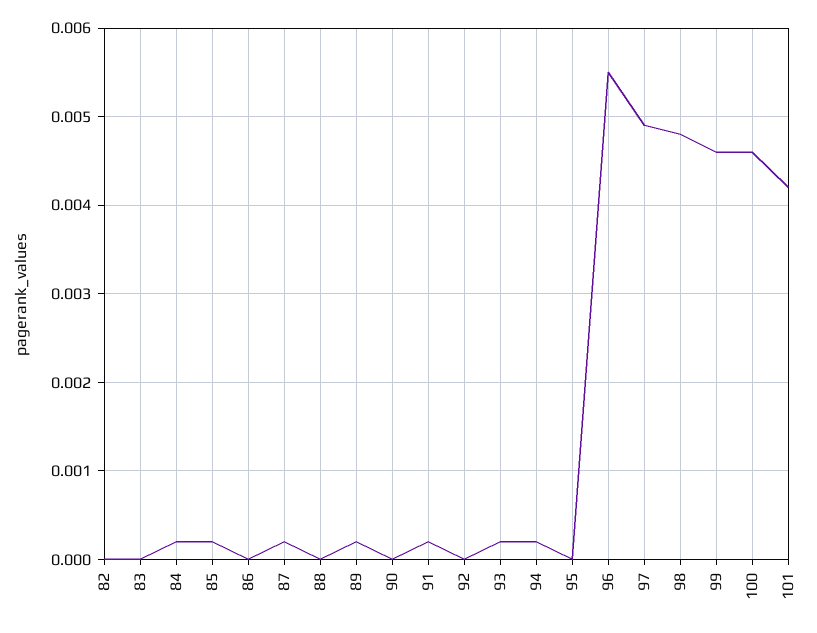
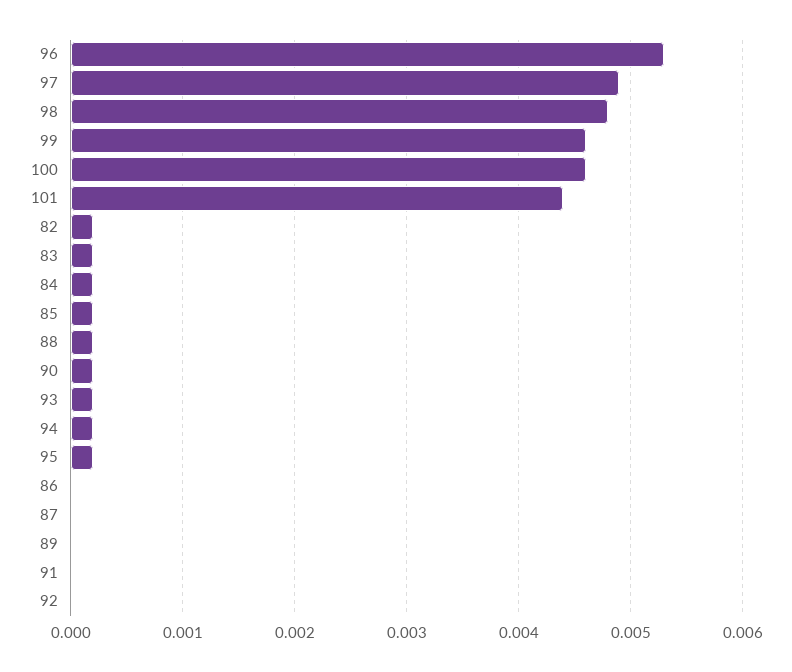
  {
-   "82": 0,
+   "82": 0.0002,
-   "83": 0,
+   "83": 0.0002,
    "84": 0.0002,
    "85": 0.0002,
    "86": 0,
-   "87": 0.0002,
+   "87": 0,
-   "88": 0,
+   "88": 0.0002,
-   "89": 0.0002,
+   "89": 0,
-   "90": 0,
+   "90": 0.0002,
-   "91": 0.0002,
+   "91": 0,
    "92": 0,
    "93": 0.0002,
    "94": 0.0002,
-   "95": 0,
+   "95": 0.0002,
-   "96": 0.0055,
+   "96": 0.0053,
    "97": 0.0049,
    "98": 0.0048,
    "99": 0.0046,
    "100": 0.0046,
-   "101": 0.0042
+   "101": 0.0044
  }

